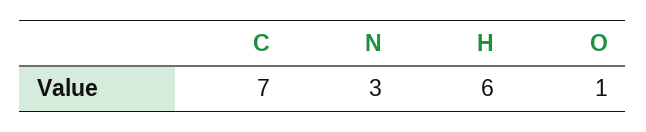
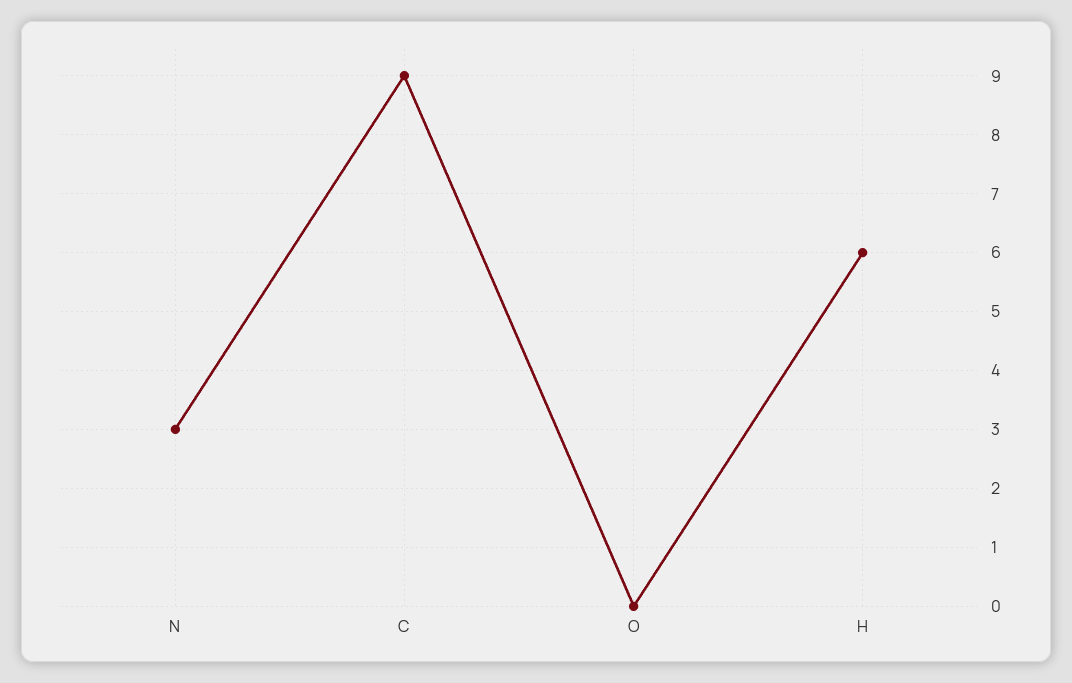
  {
-   "C": 7,
+   "C": 9,
    "N": 3,
    "H": 6,
-   "O": 1
+   "O": 0
  }

